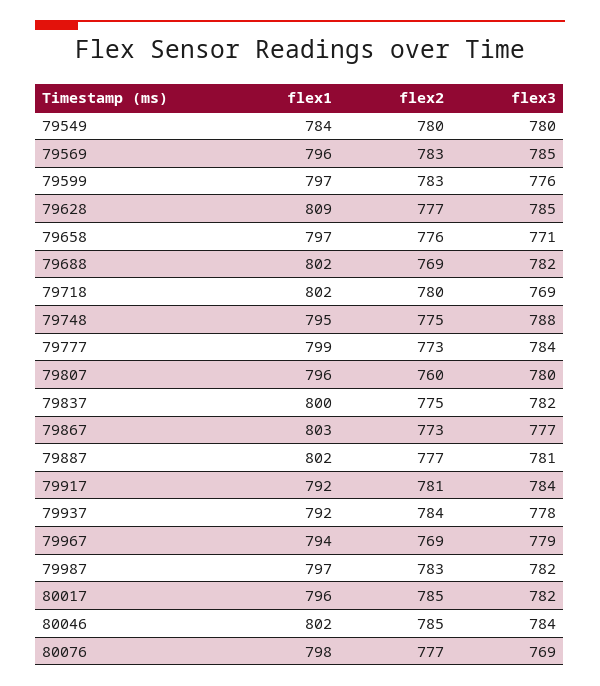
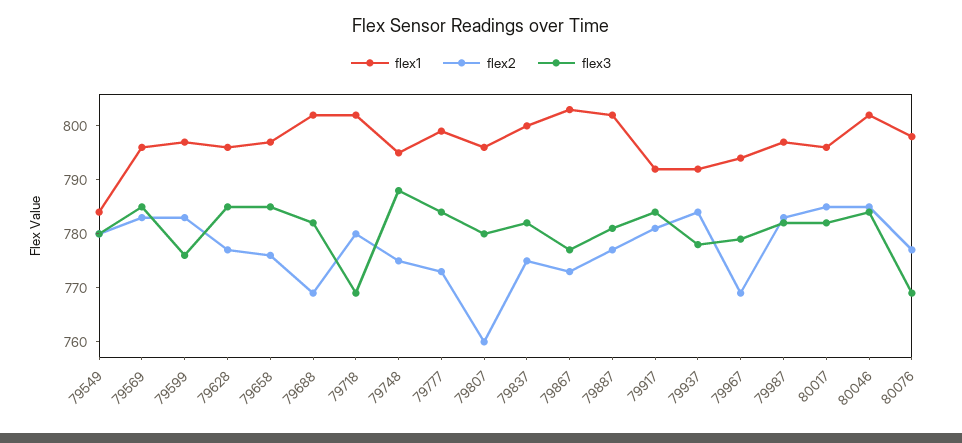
  {
    "flex1": {
      "79549": 784,
      "79569": 796,
      "79599": 797,
-     "79628": 809,
+     "79628": 795,
      "79658": 797,
      "79688": 802,
      "79718": 802,
      "79748": 795,
      "79777": 799,
      "79807": 796,
      "79837": 800,
      "79867": 803,
      "79887": 802,
      "79917": 792,
      "79937": 792,
      "79967": 794,
      "79987": 797,
      "80017": 796,
      "80046": 802,
      "80076": 798
    },
    "flex2": {
      "79549": 780,
      "79569": 783,
      "79599": 783,
      "79628": 777,
      "79658": 776,
      "79688": 769,
      "79718": 780,
      "79748": 775,
      "79777": 773,
      "79807": 760,
      "79837": 775,
      "79867": 773,
      "79887": 777,
      "79917": 781,
      "79937": 784,
      "79967": 769,
      "79987": 783,
      "80017": 785,
      "80046": 785,
      "80076": 777
    },
    "flex3": {
      "79549": 780,
      "79569": 785,
      "79599": 776,
      "79628": 785,
-     "79658": 771,
+     "79658": 785,
      "79688": 782,
      "79718": 769,
      "79748": 788,
      "79777": 784,
      "79807": 780,
      "79837": 782,
      "79867": 777,
      "79887": 781,
      "79917": 784,
      "79937": 778,
      "79967": 779,
      "79987": 782,
      "80017": 782,
      "80046": 784,
      "80076": 769
    }
  }

